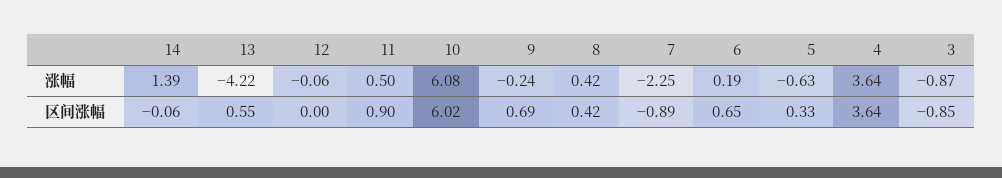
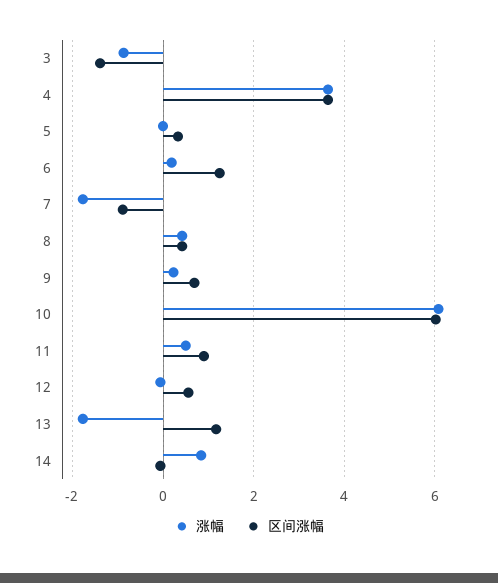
  {
    "涨幅": {
-     "14": 1.39,
+     "14": 0.8,
-     "13": -4.22,
+     "13": -1.8,
      "12": -0.06,
      "11": 0.5,
      "10": 6.08,
-     "9": -0.24,
+     "9": 0.2,
      "8": 0.42,
-     "7": -2.25,
+     "7": -1.8,
      "6": 0.19,
-     "5": -0.63,
+     "5": 0,
      "4": 3.64,
      "3": -0.87
    },
    "区间涨幅": {
      "14": -0.06,
-     "13": 0.55,
+     "13": 1.2,
-     "12": 0,
+     "12": 0.6,
      "11": 0.9,
      "10": 6.02,
      "9": 0.69,
      "8": 0.42,
      "7": -0.89,
-     "6": 0.65,
+     "6": 1.2,
      "5": 0.33,
      "4": 3.64,
-     "3": -0.85
+     "3": -1.4
    }
  }

